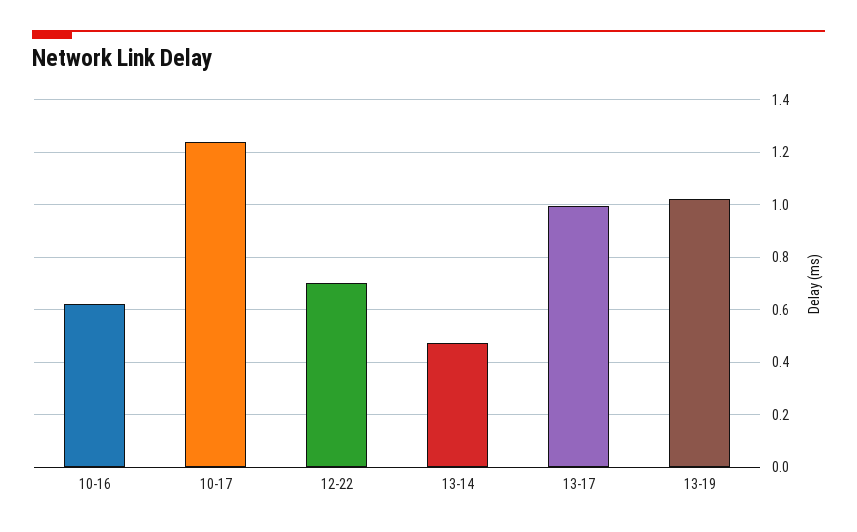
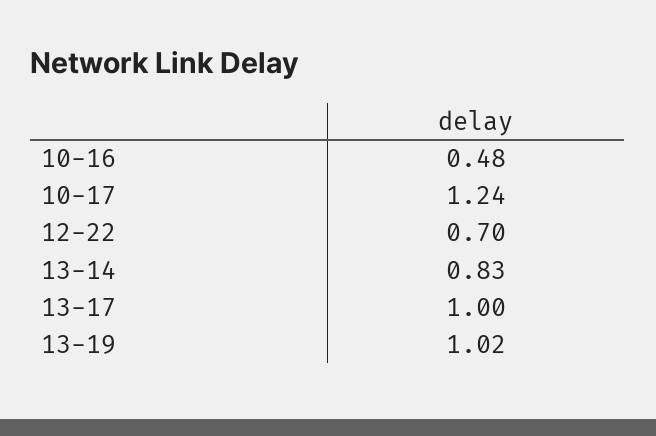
  {
-   "10-16": 0.625,
+   "10-16": 0.48,
    "10-17": 1.24,
    "12-22": 0.7,
-   "13-14": 0.475,
+   "13-14": 0.83,
    "13-17": 1,
    "13-19": 1.02
  }

